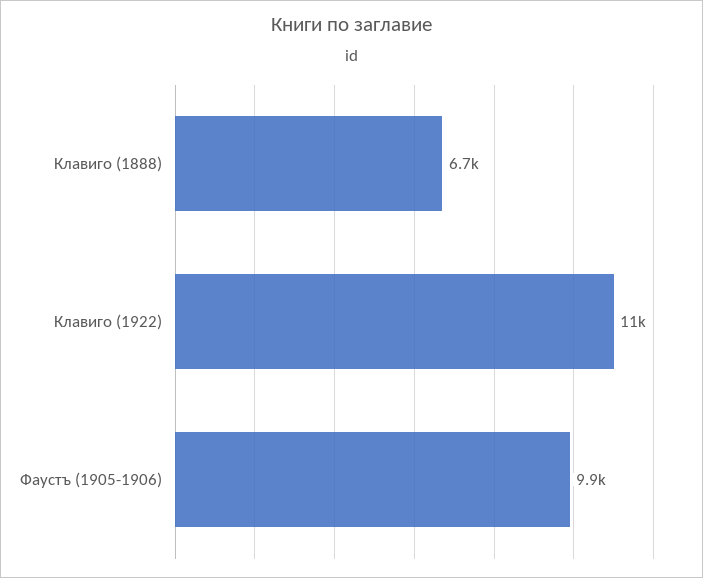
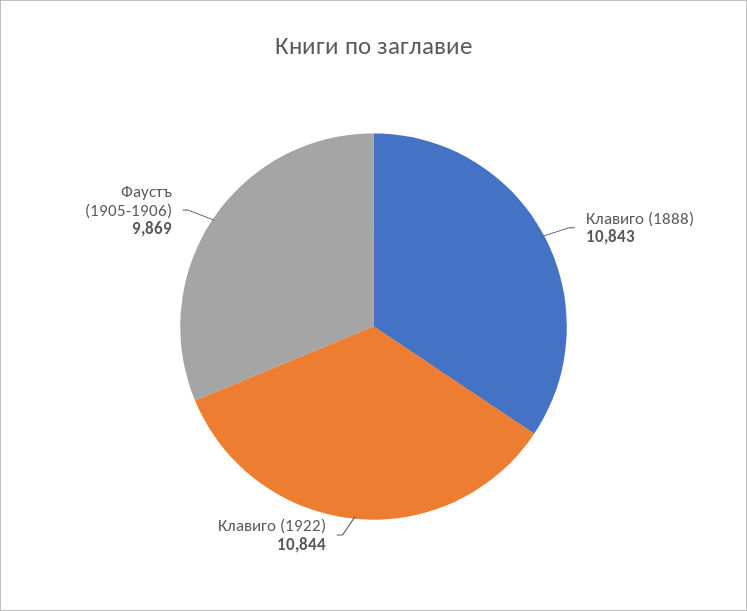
  {
-   "Клавиго (1888)": 6700,
+   "Клавиго (1888)": 10843,
    "Клавиго (1922)": 10844,
    "Фаустъ (1905-1906)": 9869
  }

